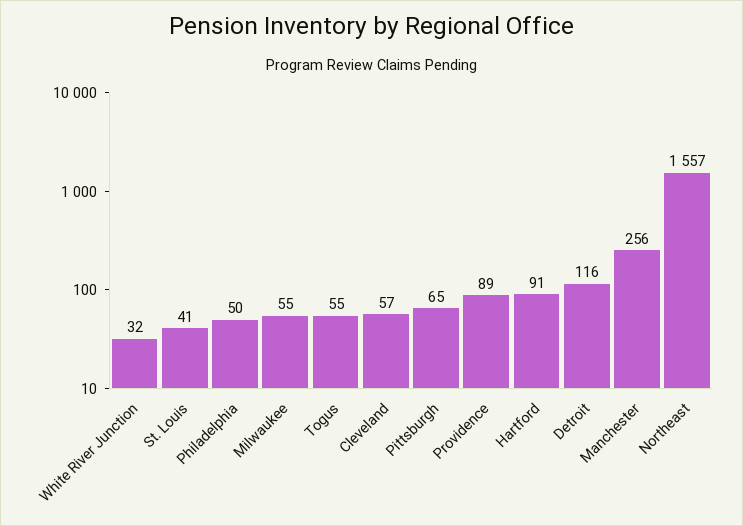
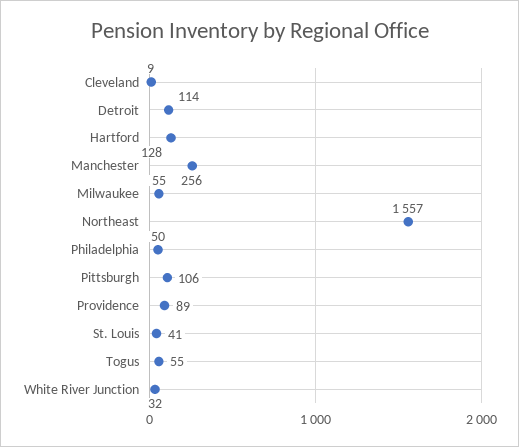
  {
    "White River Junction": 32,
    "St. Louis": 41,
    "Philadelphia": 50,
    "Milwaukee": 55,
    "Togus": 55,
-   "Cleveland": 57,
+   "Cleveland": 9,
-   "Pittsburgh": 65,
+   "Pittsburgh": 106,
    "Providence": 89,
-   "Hartford": 91,
+   "Hartford": 128,
-   "Detroit": 116,
+   "Detroit": 114,
    "Manchester": 256,
    "Northeast": 1557
  }

